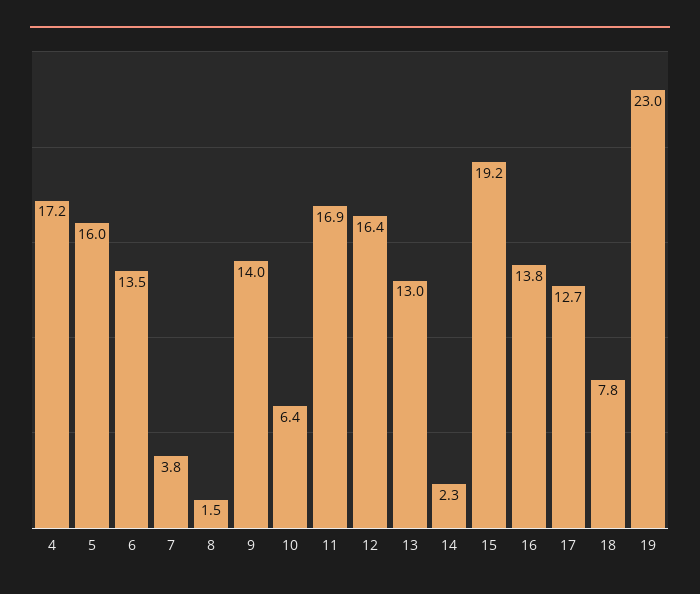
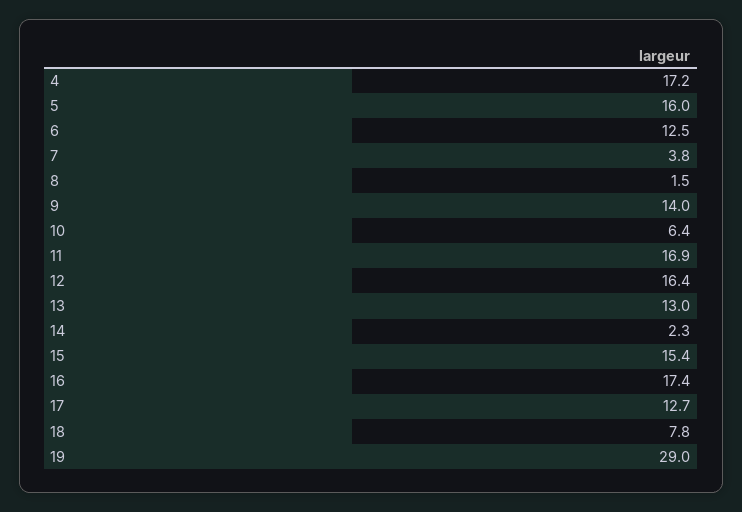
  {
    "4": 17.2,
    "5": 16,
-   "6": 13.5,
+   "6": 12.5,
    "7": 3.8,
    "8": 1.5,
    "9": 14,
    "10": 6.4,
    "11": 16.9,
    "12": 16.4,
    "13": 13,
    "14": 2.3,
-   "15": 19.2,
+   "15": 15.4,
-   "16": 13.8,
+   "16": 17.4,
    "17": 12.7,
    "18": 7.8,
-   "19": 23
+   "19": 29
  }

